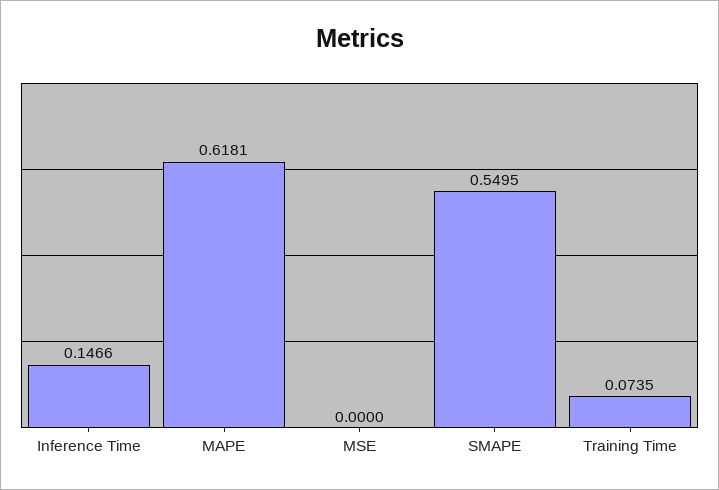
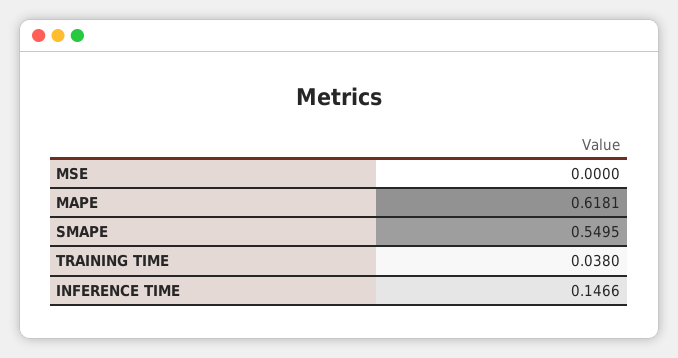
  {
    "Inference Time": 0.1466,
    "MAPE": 0.6181,
    "MSE": 0,
    "SMAPE": 0.5495,
-   "Training Time": 0.0735
+   "Training Time": 0.038
  }

